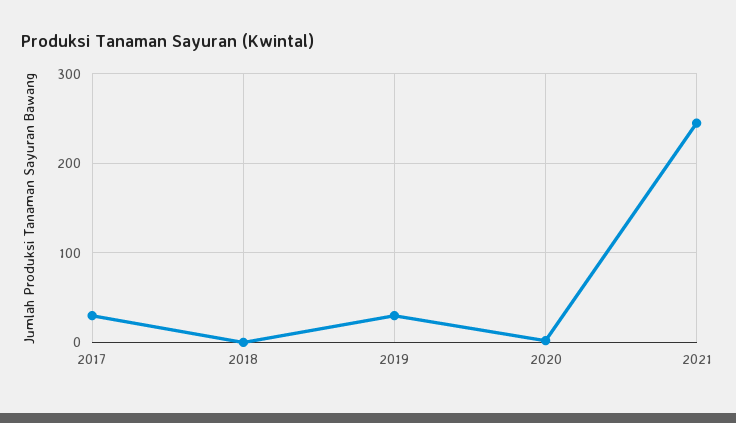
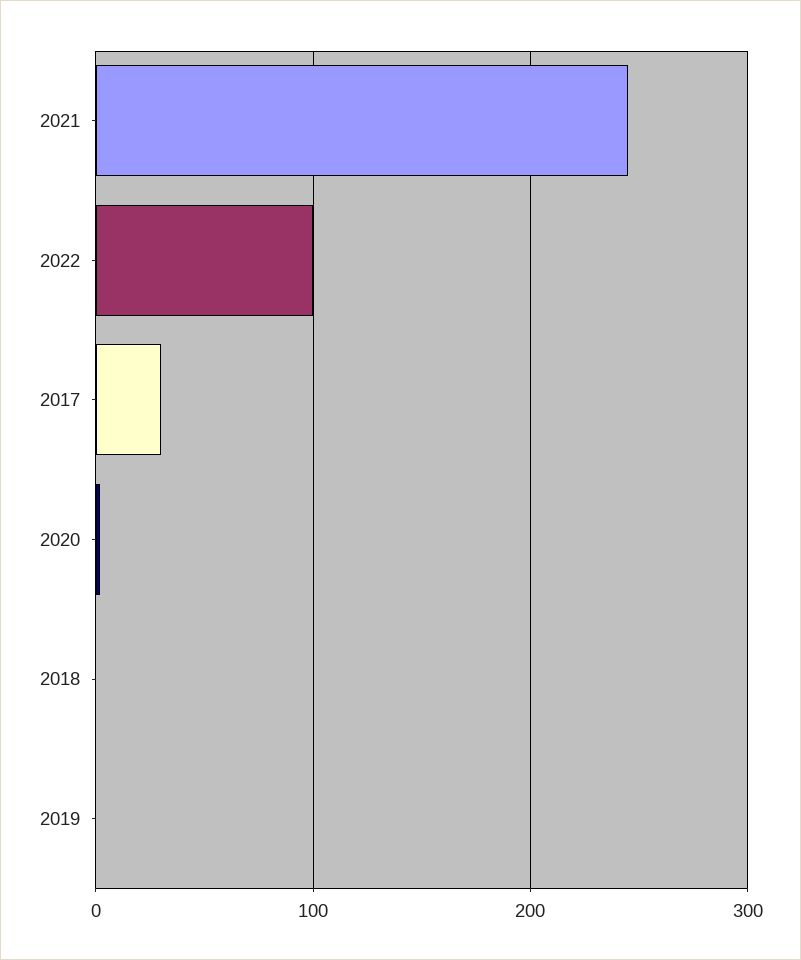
  {
    "2017": 30,
    "2018": 0,
-   "2019": 30,
+   "2019": 0,
    "2020": 0,
-   "2021": 250
+   "2021": 250,
+   "2022": 100
  }

